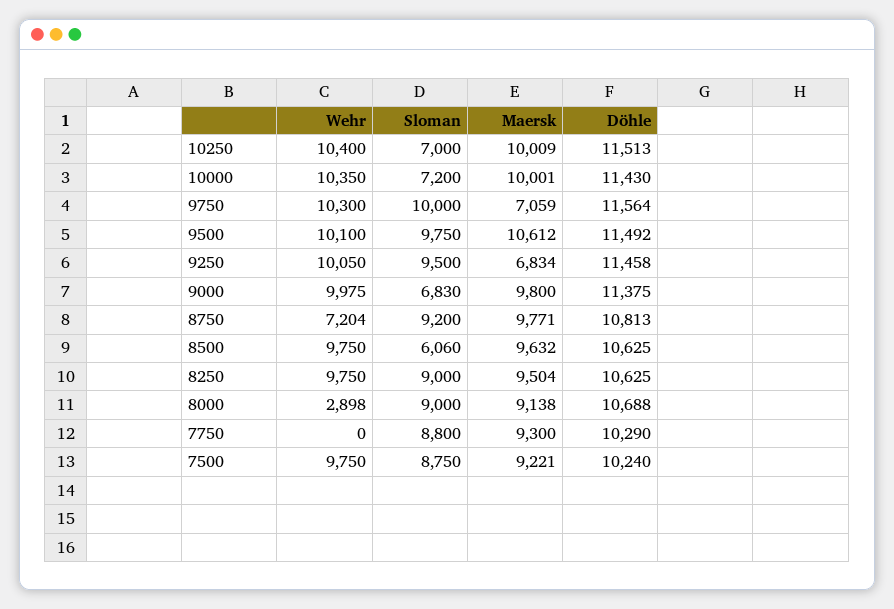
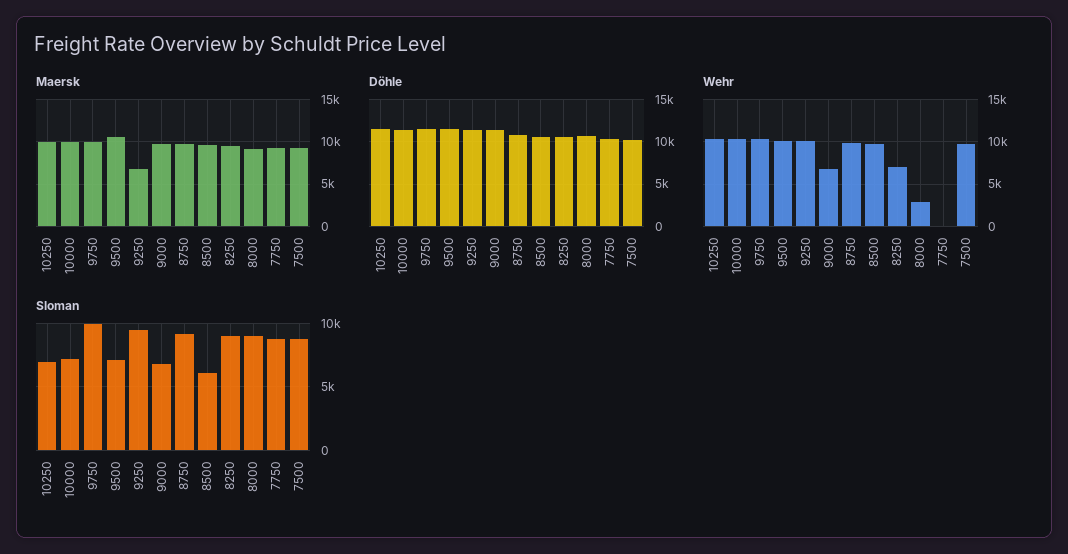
  {
    "Wehr": {
      "10250": 10400,
      "10000": 10350,
      "9750": 10300,
      "9500": 10100,
      "9250": 10050,
-     "9000": 9975,
+     "9000": 7000,
-     "8750": 7204,
+     "8750": 10000,
      "8500": 9750,
-     "8250": 9750,
+     "8250": 7000,
      "8000": 2898,
      "7750": 0,
      "7500": 9750
    },
    "Sloman": {
      "10250": 7000,
      "10000": 7200,
      "9750": 10000,
-     "9500": 9750,
+     "9500": 7000,
      "9250": 9500,
      "9000": 6830,
      "8750": 9200,
      "8500": 6060,
      "8250": 9000,
      "8000": 9000,
      "7750": 8800,
      "7500": 8750
    },
    "Maersk": {
      "10250": 10009,
      "10000": 10001,
-     "9750": 7059,
+     "9750": 10000,
      "9500": 10612,
      "9250": 6834,
      "9000": 9800,
      "8750": 9771,
      "8500": 9632,
      "8250": 9504,
      "8000": 9138,
      "7750": 9300,
      "7500": 9221
    },
    "Döhle": {
      "10250": 11513,
      "10000": 11430,
      "9750": 11564,
      "9500": 11492,
      "9250": 11458,
      "9000": 11375,
      "8750": 10813,
      "8500": 10625,
      "8250": 10625,
      "8000": 10688,
      "7750": 10290,
      "7500": 10240
    }
  }

